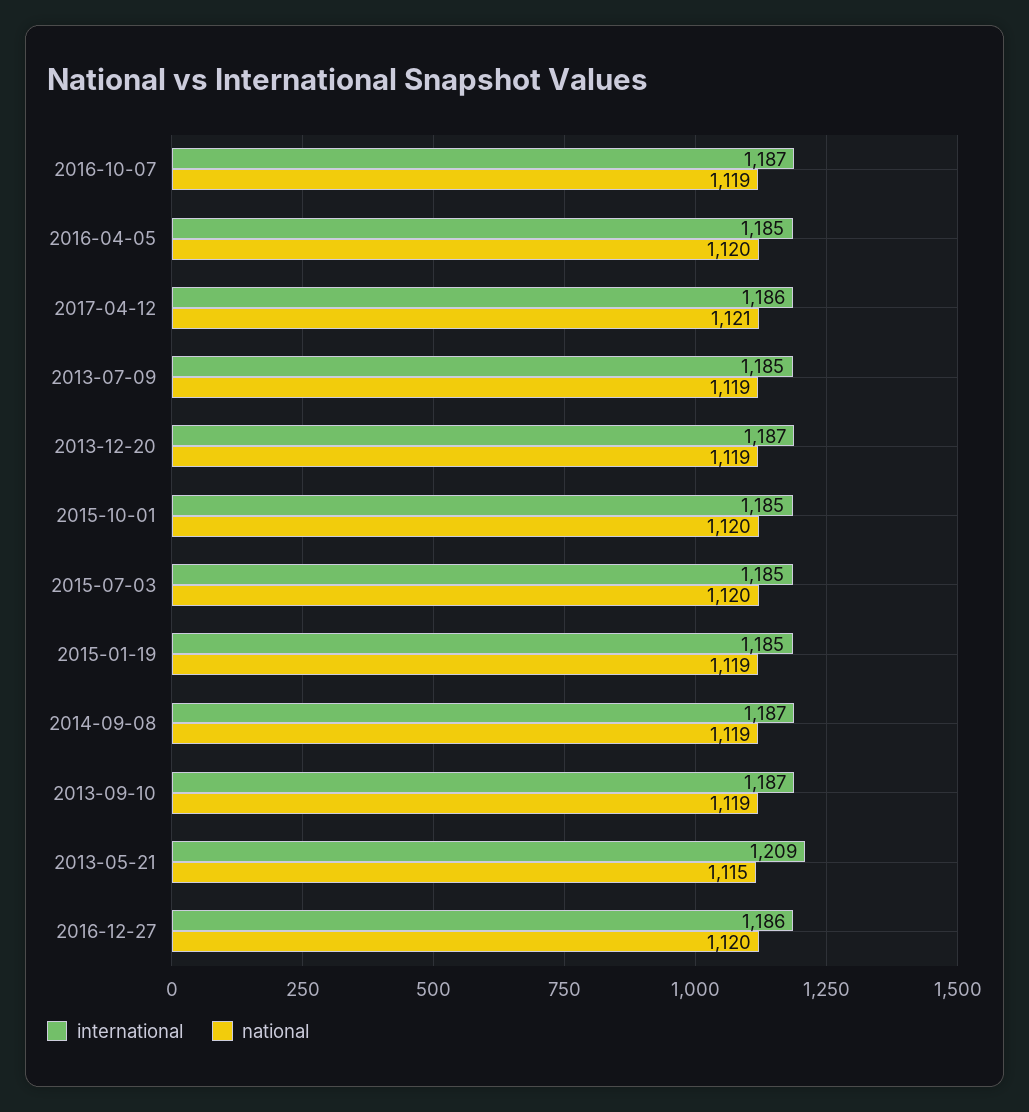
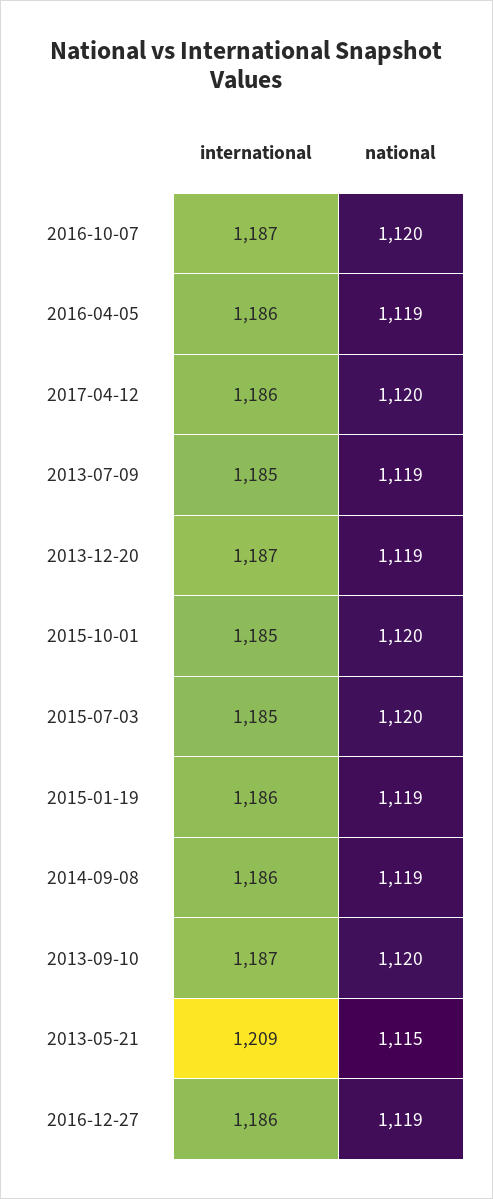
  {
    "international": {
      "2016-10-07": 1187,
-     "2016-04-05": 1185,
+     "2016-04-05": 1186,
      "2017-04-12": 1186,
      "2013-07-09": 1185,
      "2013-12-20": 1187,
      "2015-10-01": 1185,
      "2015-07-03": 1185,
-     "2015-01-19": 1185,
+     "2015-01-19": 1186,
-     "2014-09-08": 1187,
+     "2014-09-08": 1186,
      "2013-09-10": 1187,
      "2013-05-21": 1209,
      "2016-12-27": 1186
    },
    "national": {
-     "2016-10-07": 1119,
+     "2016-10-07": 1120,
-     "2016-04-05": 1120,
+     "2016-04-05": 1119,
-     "2017-04-12": 1121,
+     "2017-04-12": 1120,
      "2013-07-09": 1119,
      "2013-12-20": 1119,
      "2015-10-01": 1120,
      "2015-07-03": 1120,
      "2015-01-19": 1119,
      "2014-09-08": 1119,
-     "2013-09-10": 1119,
+     "2013-09-10": 1120,
      "2013-05-21": 1115,
-     "2016-12-27": 1120
+     "2016-12-27": 1119
    }
  }

